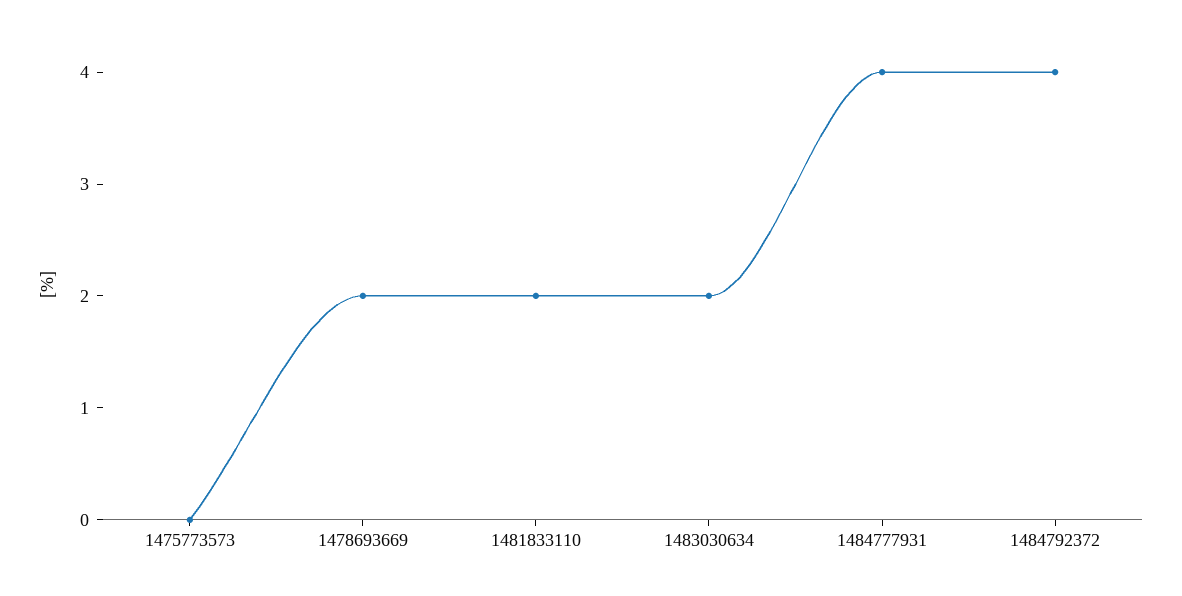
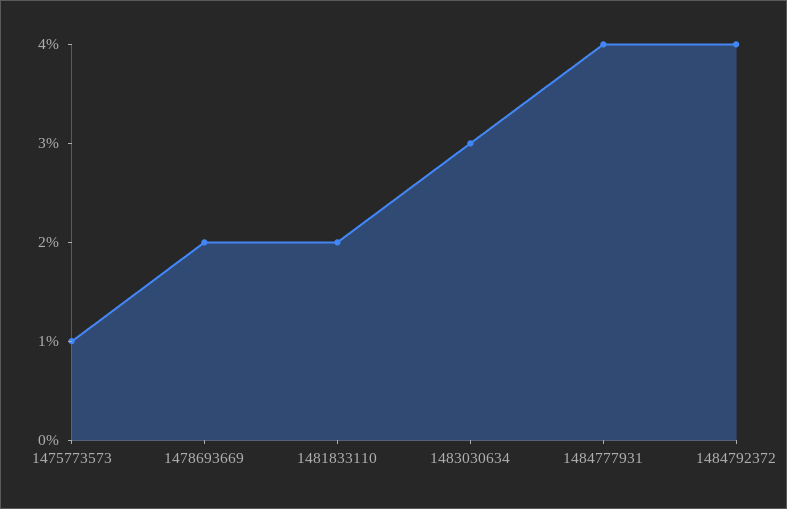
  {
-   "1475773573": 0,
+   "1475773573": 1,
    "1478693669": 2,
    "1481833110": 2,
-   "1483030634": 2,
+   "1483030634": 3,
    "1484777931": 4,
    "1484792372": 4
  }

